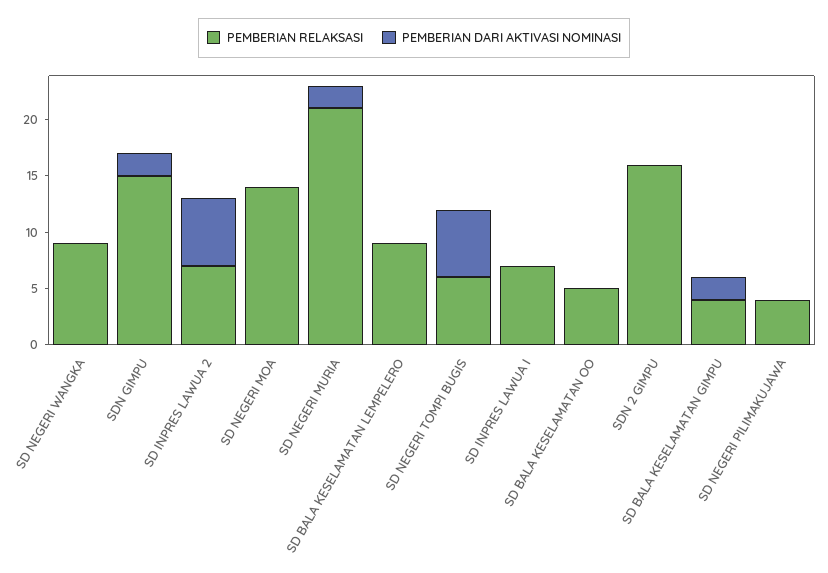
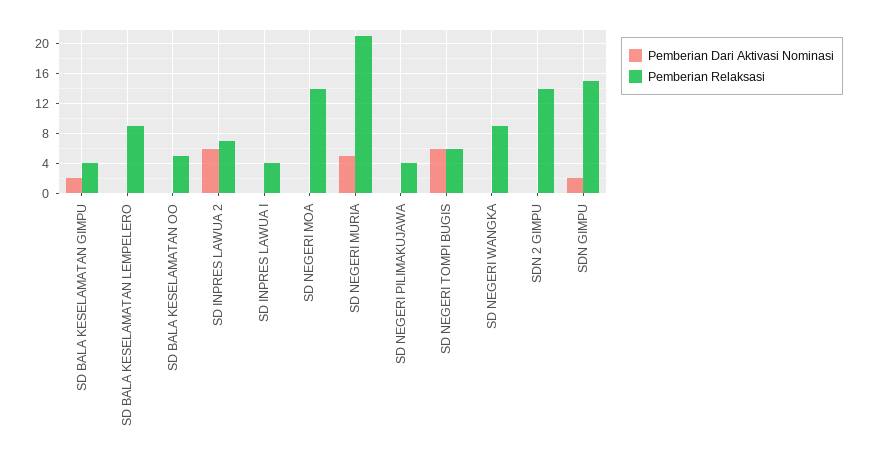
  {
    "PEMBERIAN RELAKSASI": {
      "SD NEGERI WANGKA": 9,
      "SDN GIMPU": 15,
      "SD INPRES LAWUA 2": 7,
      "SD NEGERI MOA": 14,
      "SD NEGERI MURIA": 21,
      "SD BALA KESELAMATAN LEMPELERO": 9,
      "SD NEGERI TOMPI BUGIS": 6,
-     "SD INPRES LAWUA I": 7,
+     "SD INPRES LAWUA I": 4,
      "SD BALA KESELAMATAN OO": 5,
-     "SDN 2 GIMPU": 16,
+     "SDN 2 GIMPU": 14,
      "SD BALA KESELAMATAN GIMPU": 4,
      "SD NEGERI PILIMAKUJAWA": 4
    },
    "PEMBERIAN DARI AKTIVASI NOMINASI": {
      "SD NEGERI WANGKA": 0,
      "SDN GIMPU": 2,
      "SD INPRES LAWUA 2": 6,
      "SD NEGERI MOA": 0,
-     "SD NEGERI MURIA": 2,
+     "SD NEGERI MURIA": 5,
      "SD BALA KESELAMATAN LEMPELERO": 0,
      "SD NEGERI TOMPI BUGIS": 6,
      "SD INPRES LAWUA I": 0,
      "SD BALA KESELAMATAN OO": 0,
      "SDN 2 GIMPU": 0,
      "SD BALA KESELAMATAN GIMPU": 2,
      "SD NEGERI PILIMAKUJAWA": 0
    }
  }

